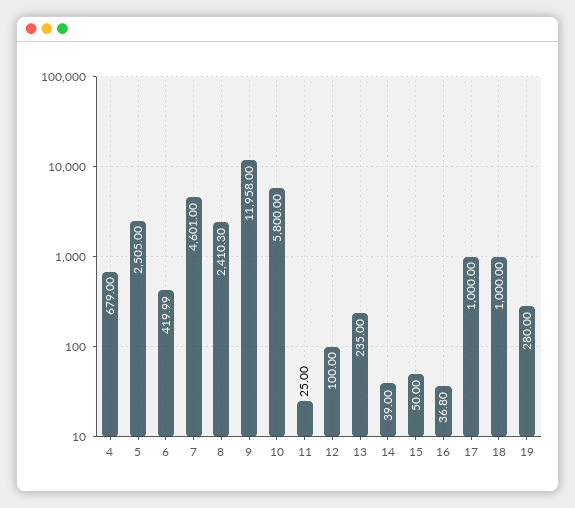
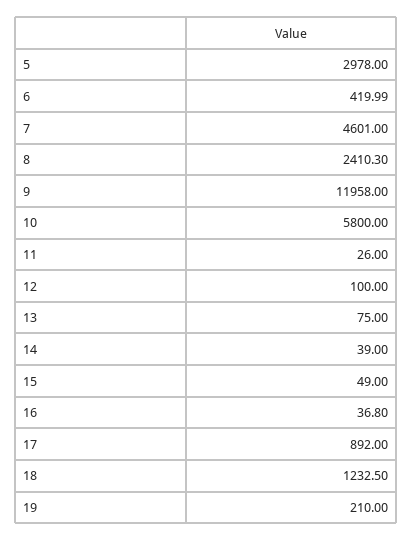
  {
-   "4": 679,
-   "5": 2505,
+   "5": 2978,
    "6": 419.99,
    "7": 4601,
    "8": 2410.3,
    "9": 11958,
    "10": 5800,
-   "11": 25,
+   "11": 26,
    "12": 100,
-   "13": 235,
+   "13": 75,
    "14": 39,
-   "15": 50,
+   "15": 49,
    "16": 36.8,
-   "17": 1000,
+   "17": 892,
-   "18": 1000,
+   "18": 1232.5,
-   "19": 280
+   "19": 210
  }

